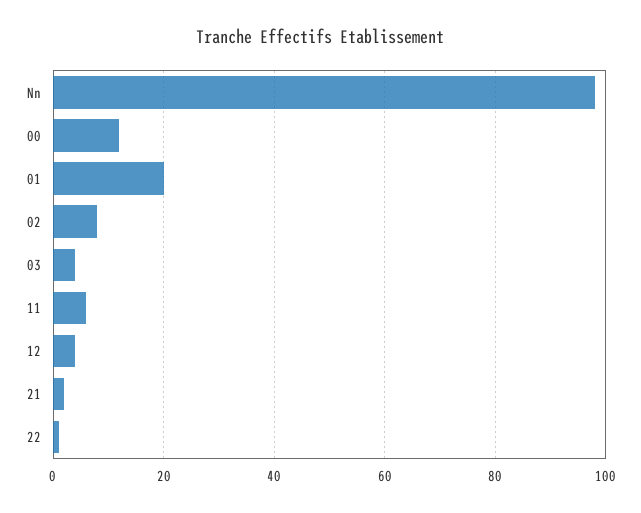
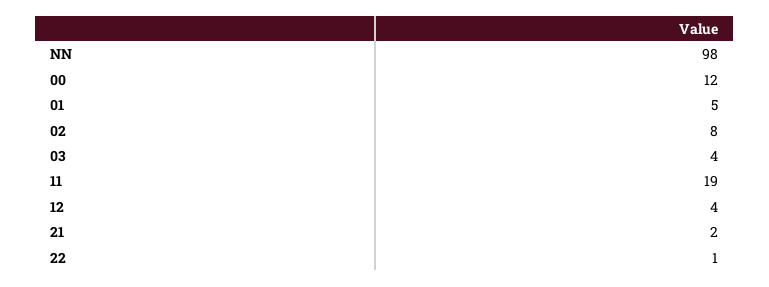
  {
    "Nn": 98,
    "00": 12,
-   "01": 20,
+   "01": 5,
    "02": 8,
    "03": 4,
-   "11": 5,
+   "11": 19,
    "12": 4,
    "21": 2,
    "22": 1
  }

